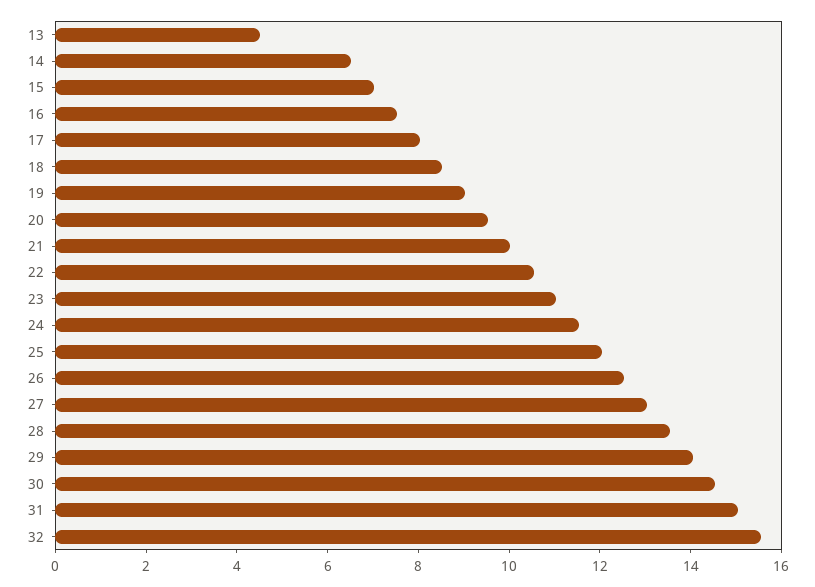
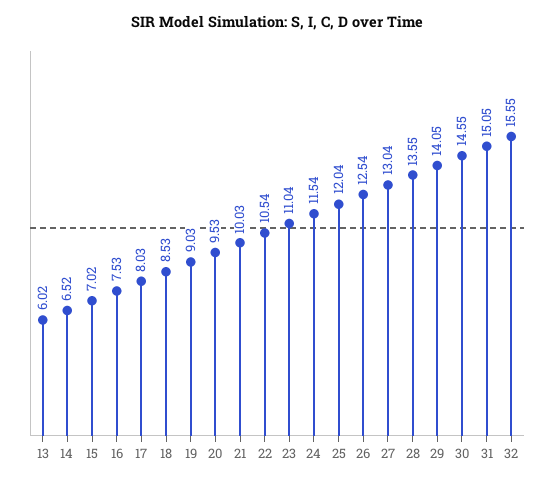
  {
-   "13": 4.5,
+   "13": 6.02,
    "14": 6.52,
    "15": 7.02,
    "16": 7.53,
    "17": 8.03,
    "18": 8.53,
    "19": 9.03,
    "20": 9.53,
    "21": 10.03,
    "22": 10.54,
    "23": 11.04,
    "24": 11.54,
    "25": 12.04,
    "26": 12.54,
    "27": 13.04,
    "28": 13.55,
    "29": 14.05,
    "30": 14.55,
    "31": 15.05,
    "32": 15.55
  }

